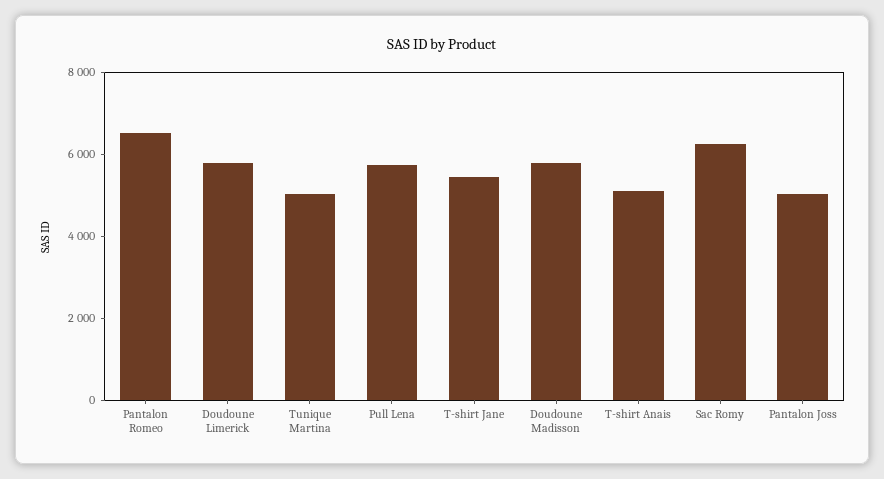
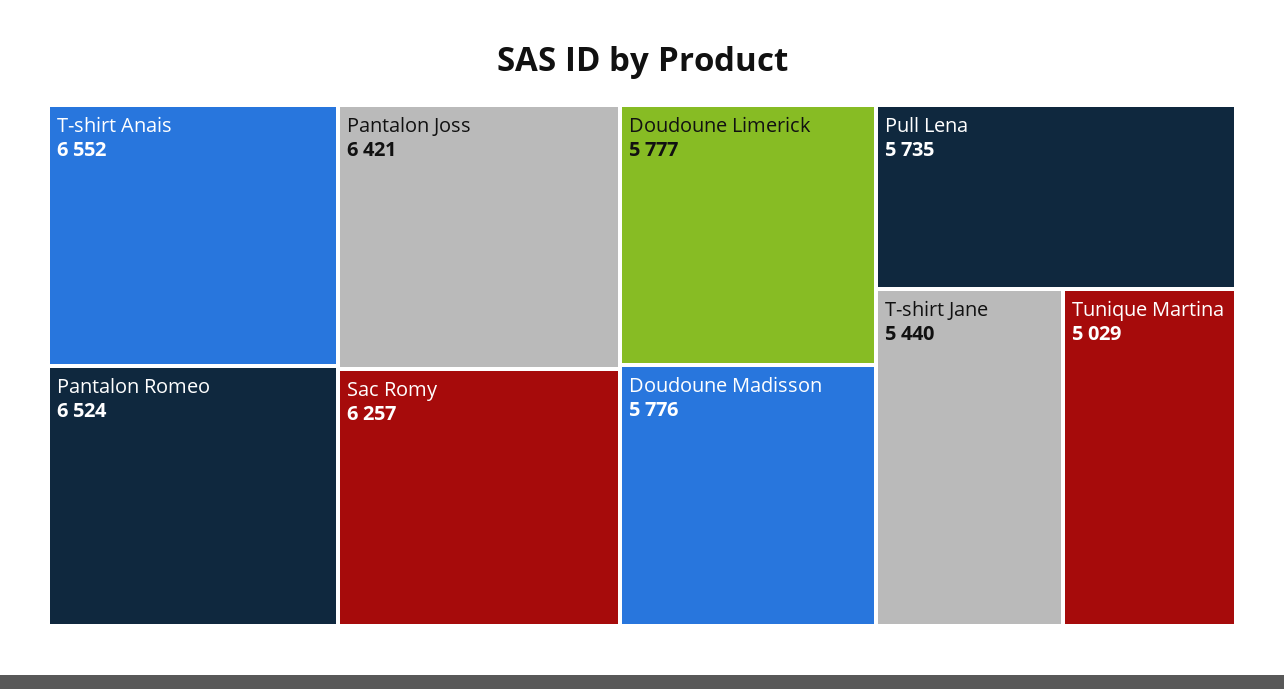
  {
    "Pantalon Romeo": 6524,
    "Doudoune Limerick": 5777,
    "Tunique Martina": 5029,
    "Pull Lena": 5735,
    "T-shirt Jane": 5440,
    "Doudoune Madisson": 5776,
-   "T-shirt Anais": 5000,
+   "T-shirt Anais": 6552,
    "Sac Romy": 6257,
-   "Pantalon Joss": 5000
+   "Pantalon Joss": 6421
  }

